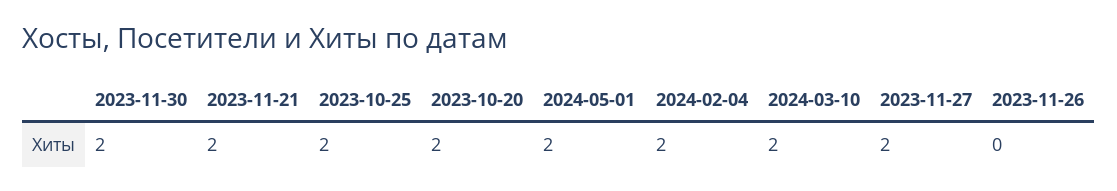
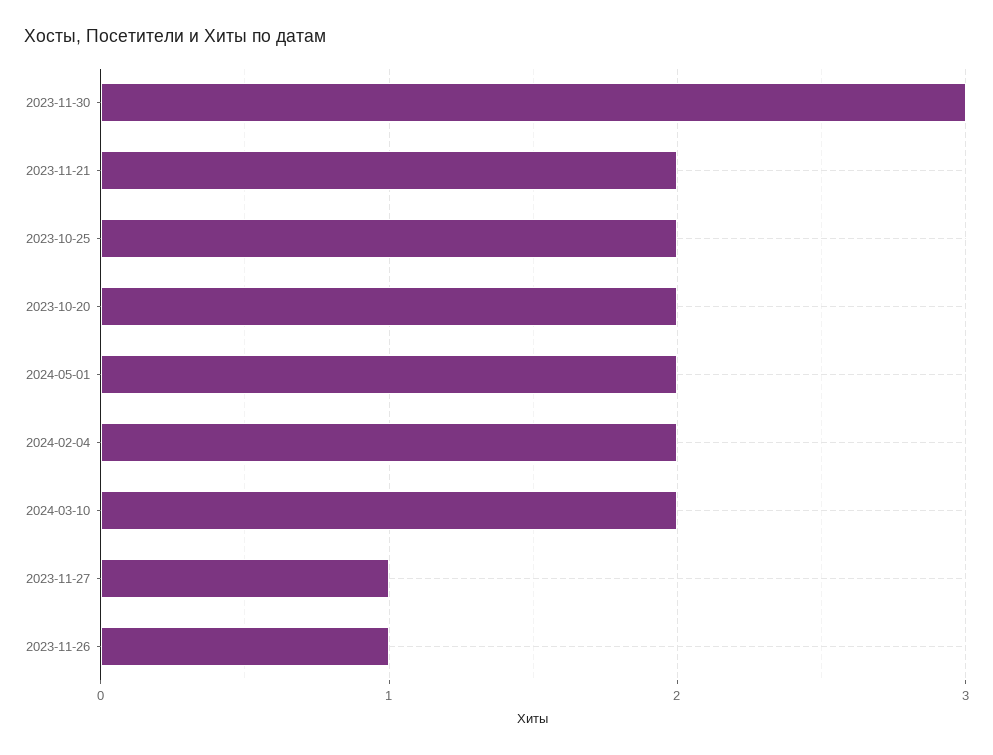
  {
-   "2023-11-30": 2,
+   "2023-11-30": 3,
    "2023-11-21": 2,
    "2023-10-25": 2,
    "2023-10-20": 2,
    "2024-05-01": 2,
    "2024-02-04": 2,
    "2024-03-10": 2,
-   "2023-11-27": 2,
+   "2023-11-27": 1,
-   "2023-11-26": 0
+   "2023-11-26": 1
  }

